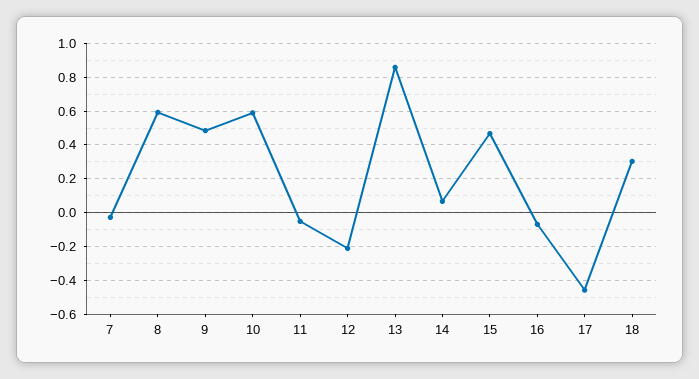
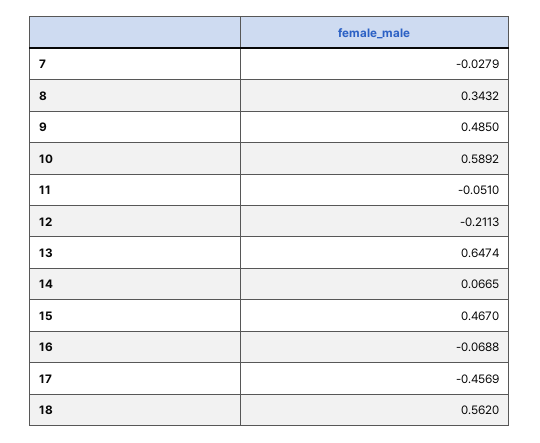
  {
    "7": -0.0279,
-   "8": 0.6,
+   "8": 0.3432,
    "9": 0.485,
    "10": 0.5892,
    "11": -0.051,
    "12": -0.2113,
-   "13": 0.85,
+   "13": 0.6474,
    "14": 0.0665,
    "15": 0.467,
    "16": -0.0688,
    "17": -0.4569,
-   "18": 0.3
+   "18": 0.562
  }

